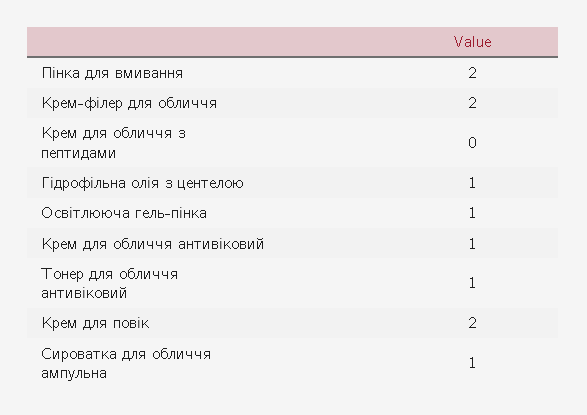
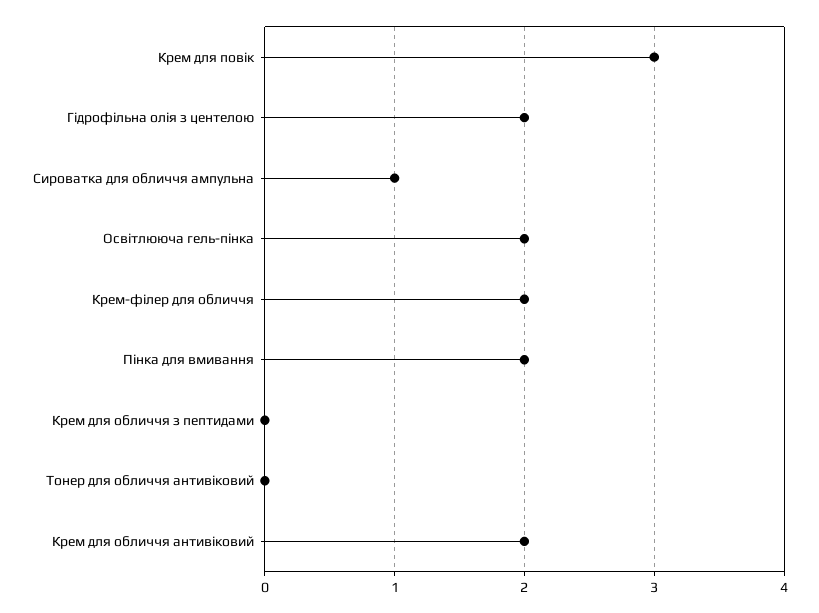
  {
    "Пінка для вмивання": 2,
    "Крем-філер для обличчя": 2,
    "Крем для обличчя з пептидами": 0,
-   "Гідрофільна олія з центелою": 1,
+   "Гідрофільна олія з центелою": 2,
-   "Освітлююча гель-пінка": 1,
+   "Освітлююча гель-пінка": 2,
-   "Крем для обличчя антивіковий": 1,
+   "Крем для обличчя антивіковий": 2,
-   "Тонер для обличчя антивіковий": 1,
+   "Тонер для обличчя антивіковий": 0,
-   "Крем для повік": 2,
+   "Крем для повік": 3,
    "Сироватка для обличчя ампульна": 1
  }

